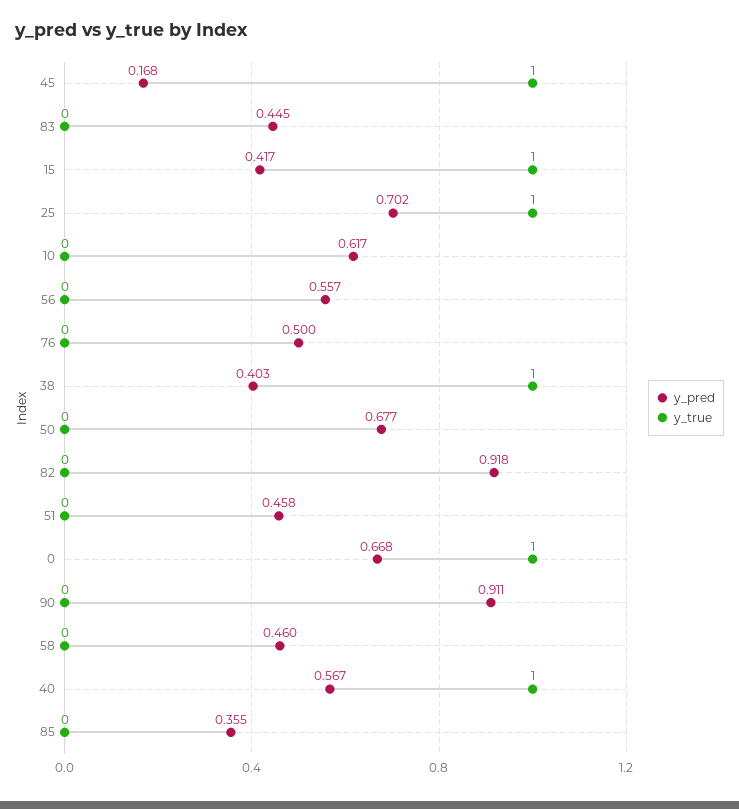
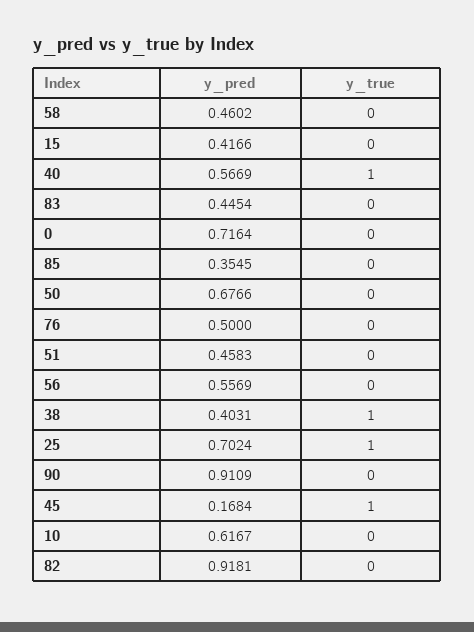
  {
    "y_pred": {
      "45": 0.1684,
      "83": 0.4454,
      "15": 0.4166,
      "25": 0.7024,
      "10": 0.6167,
      "56": 0.5569,
      "76": 0.5,
      "38": 0.4031,
      "50": 0.6766,
      "82": 0.9181,
      "51": 0.4583,
-     "0": 0.668,
+     "0": 0.7164,
      "90": 0.9109,
      "58": 0.4602,
      "40": 0.5669,
      "85": 0.3545
    },
    "y_true": {
      "45": 1,
      "83": 0,
-     "15": 1,
+     "15": 0,
      "25": 1,
      "10": 0,
      "56": 0,
      "76": 0,
      "38": 1,
      "50": 0,
      "82": 0,
      "51": 0,
-     "0": 1,
+     "0": 0,
      "90": 0,
      "58": 0,
      "40": 1,
      "85": 0
    }
  }

